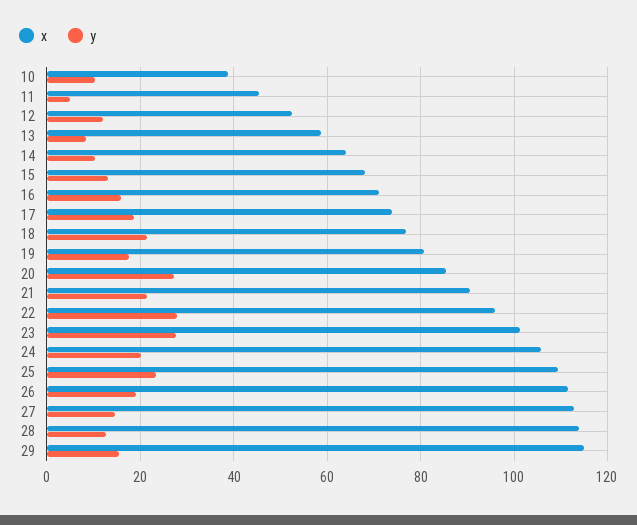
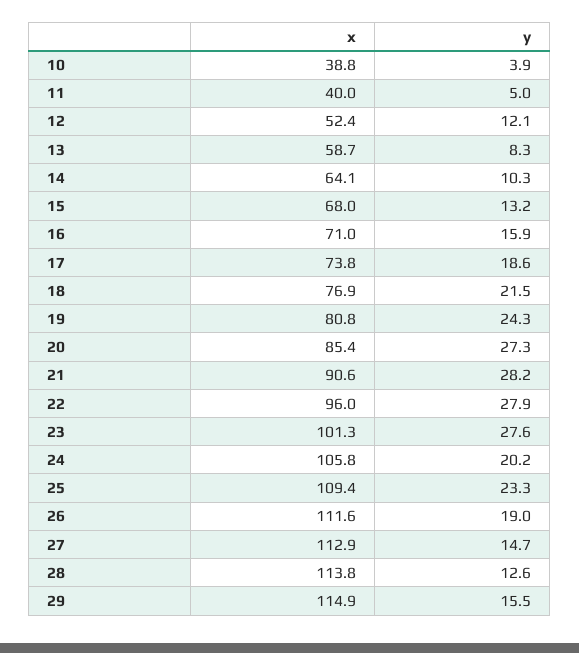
  {
    "x": {
      "10": 38.8,
-     "11": 46,
+     "11": 40,
      "12": 52.4,
      "13": 58.7,
      "14": 64.1,
      "15": 68,
      "16": 71,
      "17": 73.8,
      "18": 76.9,
      "19": 80.8,
      "20": 85.4,
      "21": 90.6,
      "22": 96,
      "23": 101.3,
      "24": 105.8,
      "25": 109.4,
      "26": 111.6,
      "27": 112.9,
      "28": 113.8,
      "29": 114.9
    },
    "y": {
-     "10": 10,
+     "10": 3.9,
      "11": 5,
      "12": 12.1,
      "13": 8.3,
      "14": 10.3,
      "15": 13.2,
      "16": 15.9,
      "17": 18.6,
      "18": 21.5,
-     "19": 18,
+     "19": 24.3,
      "20": 27.3,
-     "21": 22,
+     "21": 28.2,
      "22": 27.9,
      "23": 27.6,
      "24": 20.2,
      "25": 23.3,
      "26": 19,
      "27": 14.7,
      "28": 12.6,
      "29": 15.5
    }
  }

